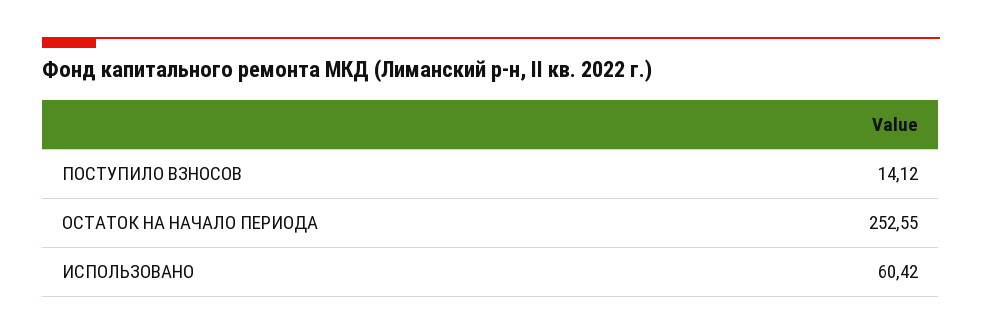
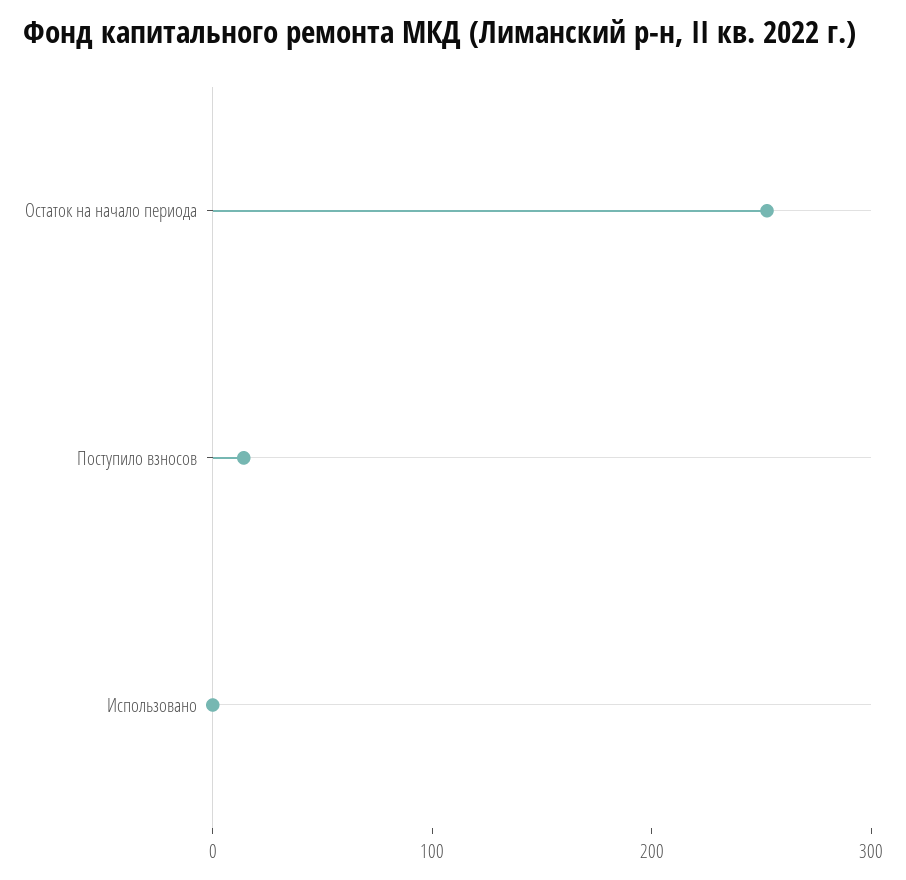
  {
    "ПОСТУПИЛО ВЗНОСОВ": 14.12,
    "ОСТАТОК НА НАЧАЛО ПЕРИОДА": 252.55,
-   "ИСПОЛЬЗОВАНО": 60.42
+   "ИСПОЛЬЗОВАНО": 0
  }

